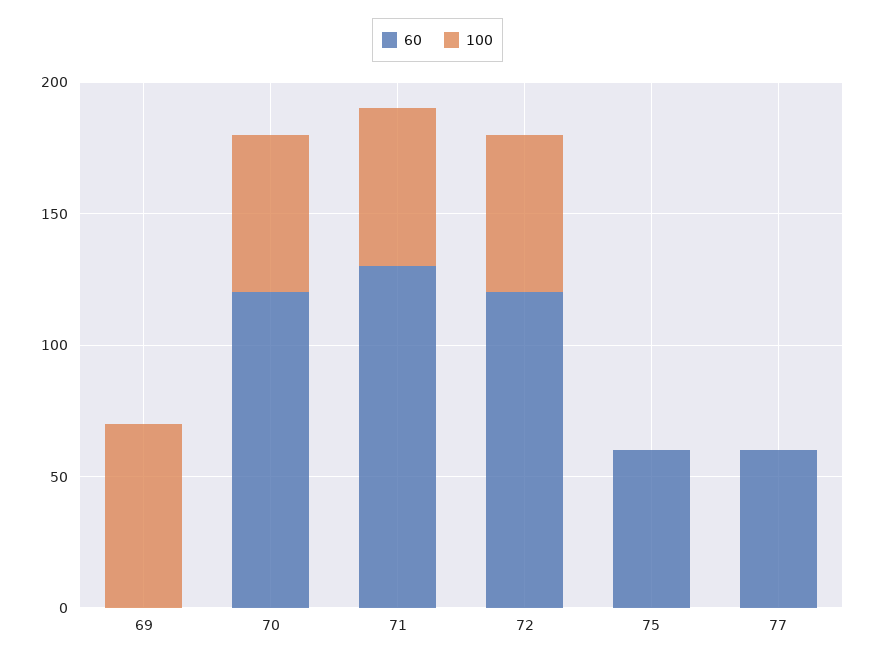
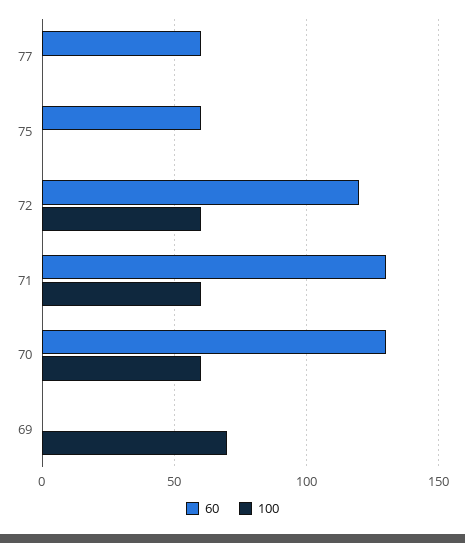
  {
    "60": {
      "69": 0,
-     "70": 120,
+     "70": 130,
      "71": 130,
      "72": 120,
      "75": 60,
      "77": 60
    },
    "100": {
      "69": 70,
      "70": 60,
      "71": 60,
      "72": 60,
      "75": 0,
      "77": 0
    }
  }

